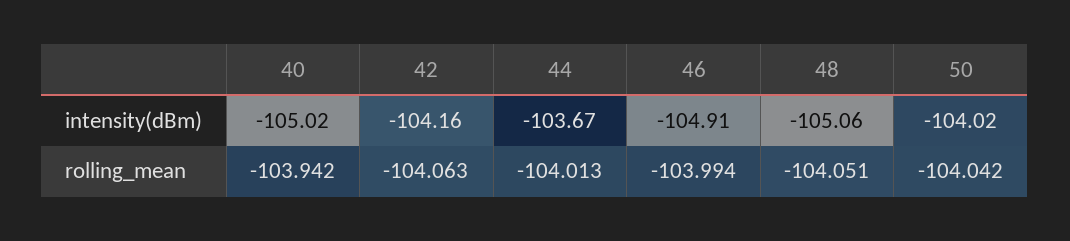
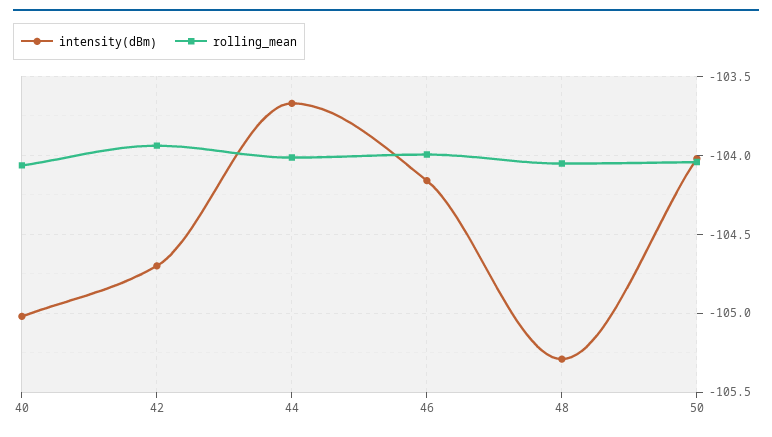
  {
    "intensity(dBm)": {
      "40": -105.02,
-     "42": -104.16,
+     "42": -104.7,
      "44": -103.67,
-     "46": -104.91,
+     "46": -104.15,
-     "48": -105.06,
+     "48": -105.3,
      "50": -104.02
    },
    "rolling_mean": {
-     "40": -103.942,
+     "40": -104.05,
-     "42": -104.063,
+     "42": -103.95,
      "44": -104.013,
      "46": -103.994,
      "48": -104.051,
      "50": -104.042
    }
  }

